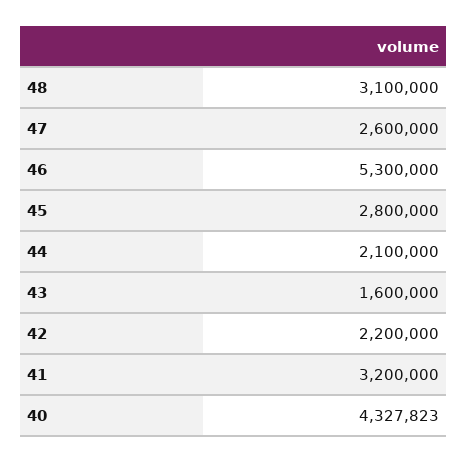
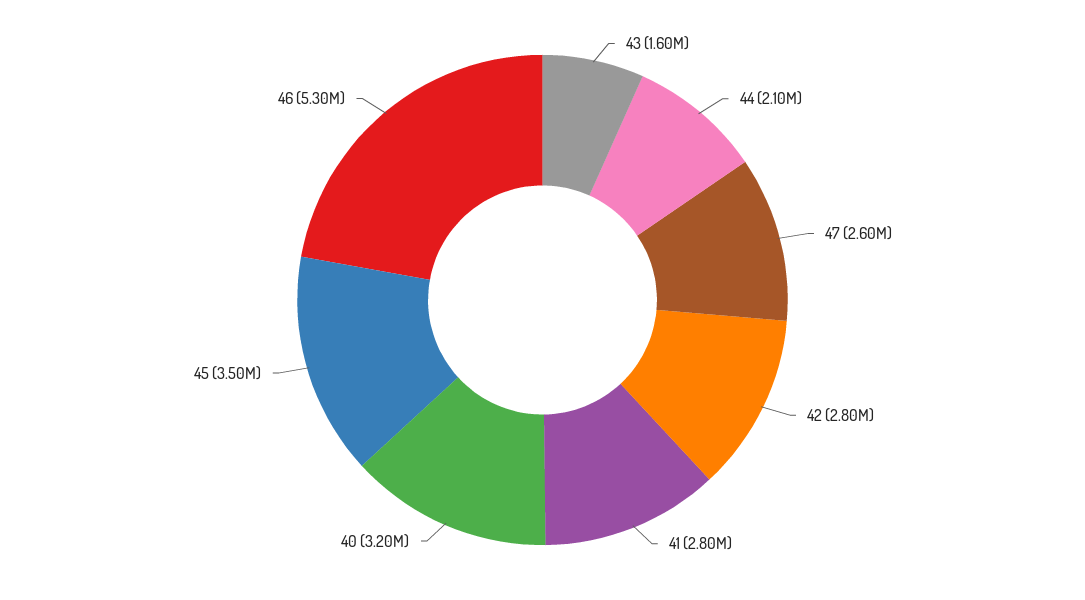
  {
-   "48": 3100000,
    "47": 2600000,
    "46": 5300000,
-   "45": 2800000,
+   "45": 3500000,
    "44": 2100000,
    "43": 1600000,
-   "42": 2200000,
+   "42": 2800000,
-   "41": 3200000,
+   "41": 2800000,
-   "40": 4327823
+   "40": 3200000
  }

